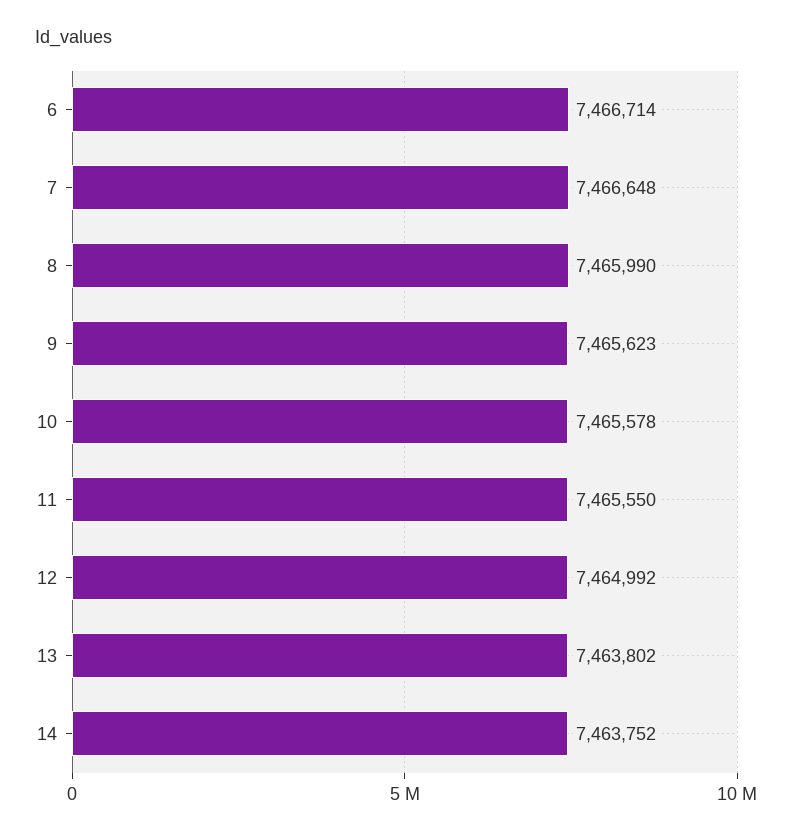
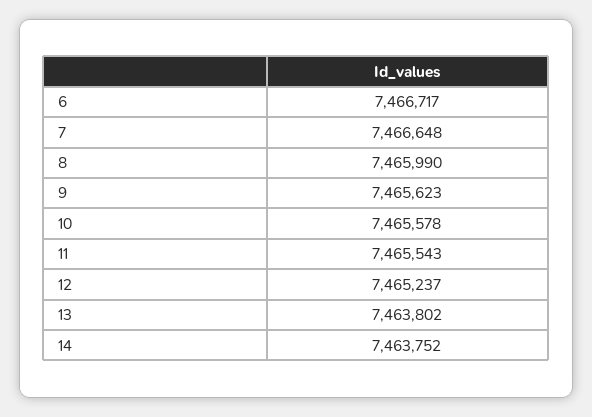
  {
-   "6": 7466714,
+   "6": 7466717,
    "7": 7466648,
    "8": 7465990,
    "9": 7465623,
    "10": 7465578,
-   "11": 7465550,
+   "11": 7465543,
-   "12": 7464992,
+   "12": 7465237,
    "13": 7463802,
    "14": 7463752
  }

